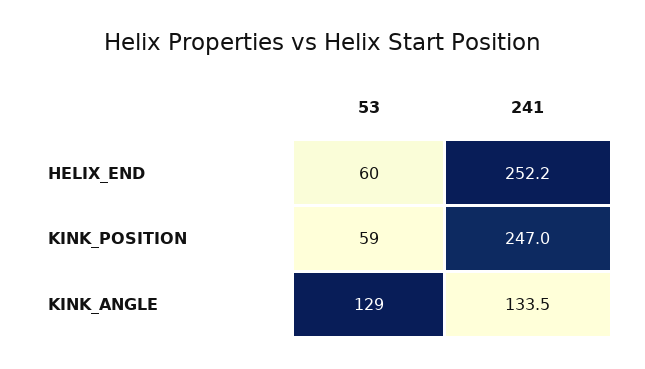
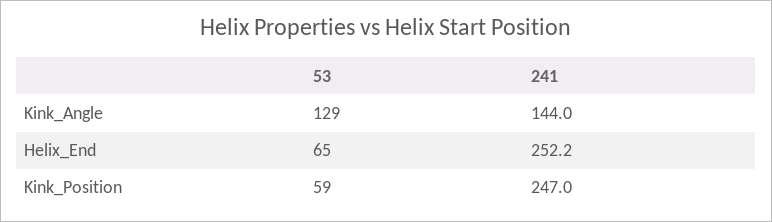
  {
    "53": {
-     "HELIX_END": 60,
+     "HELIX_END": 65,
      "KINK_POSITION": 59,
      "KINK_ANGLE": 129
    },
    "241": {
      "HELIX_END": 252.2,
      "KINK_POSITION": 247,
-     "KINK_ANGLE": 133.5
+     "KINK_ANGLE": 144
    }
  }

